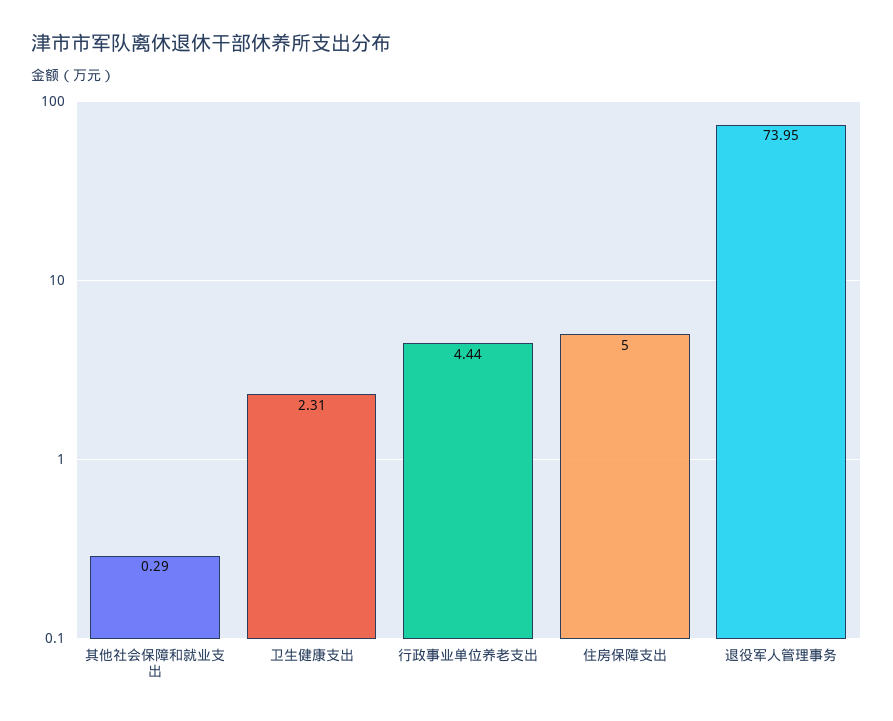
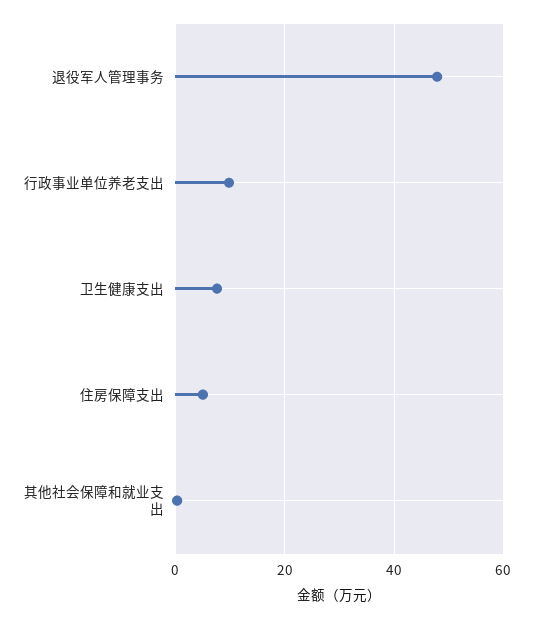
  {
    "其他社会保障和就业支出": 0.29,
-   "卫生健康支出": 2.31,
+   "卫生健康支出": 8,
-   "行政事业单位养老支出": 4.44,
+   "行政事业单位养老支出": 10,
    "住房保障支出": 5,
-   "退役军人管理事务": 73.95
+   "退役军人管理事务": 48
  }

